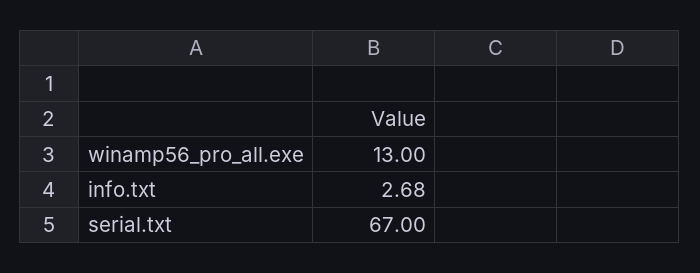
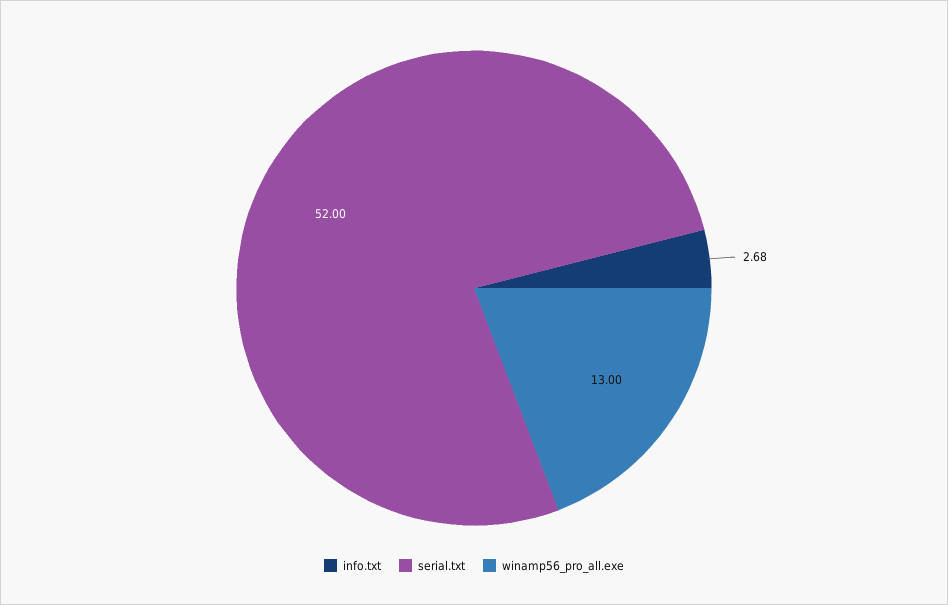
  {
    "winamp56_pro_all.exe": 13,
    "info.txt": 2.68,
-   "serial.txt": 67
+   "serial.txt": 52
  }

